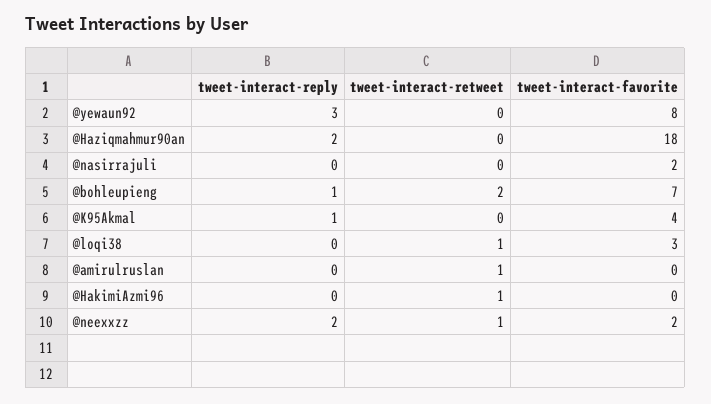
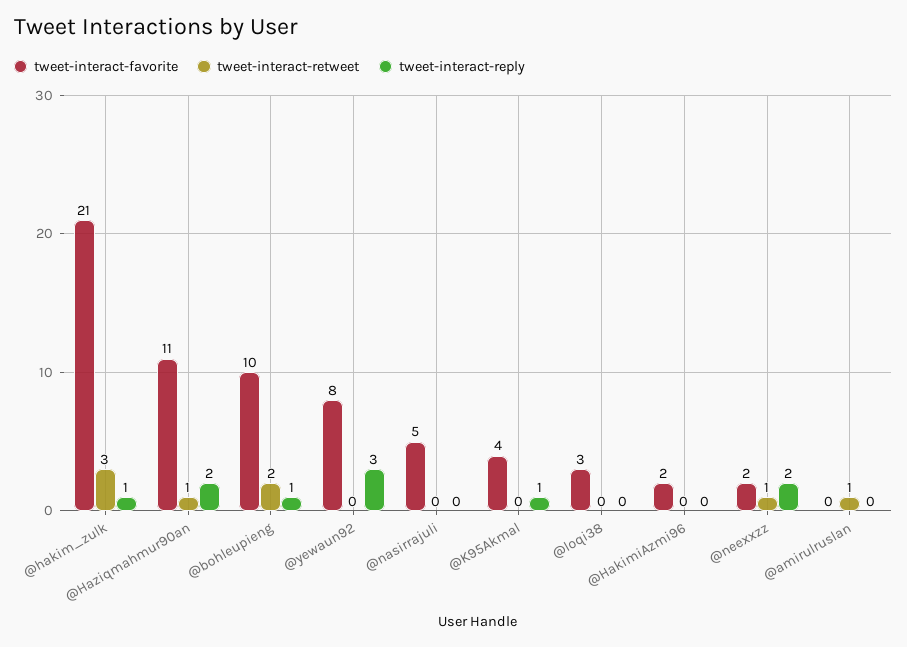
  {
    "tweet-interact-reply": {
      "@yewaun92": 3,
      "@Haziqmahmur90an": 2,
      "@nasirrajuli": 0,
      "@bohleupieng": 1,
      "@K95Akmal": 1,
      "@loqi38": 0,
      "@amirulruslan": 0,
      "@HakimiAzmi96": 0,
-     "@neexxzz": 2
+     "@neexxzz": 2,
+     "@hakim_zulk": 1
    },
    "tweet-interact-retweet": {
      "@yewaun92": 0,
-     "@Haziqmahmur90an": 0,
+     "@Haziqmahmur90an": 1,
      "@nasirrajuli": 0,
      "@bohleupieng": 2,
      "@K95Akmal": 0,
-     "@loqi38": 1,
+     "@loqi38": 0,
      "@amirulruslan": 1,
-     "@HakimiAzmi96": 1,
+     "@HakimiAzmi96": 0,
-     "@neexxzz": 1
+     "@neexxzz": 1,
+     "@hakim_zulk": 3
    },
    "tweet-interact-favorite": {
      "@yewaun92": 8,
-     "@Haziqmahmur90an": 18,
+     "@Haziqmahmur90an": 11,
-     "@nasirrajuli": 2,
+     "@nasirrajuli": 5,
-     "@bohleupieng": 7,
+     "@bohleupieng": 10,
      "@K95Akmal": 4,
      "@loqi38": 3,
      "@amirulruslan": 0,
-     "@HakimiAzmi96": 0,
+     "@HakimiAzmi96": 2,
-     "@neexxzz": 2
+     "@neexxzz": 2,
+     "@hakim_zulk": 21
    }
  }

